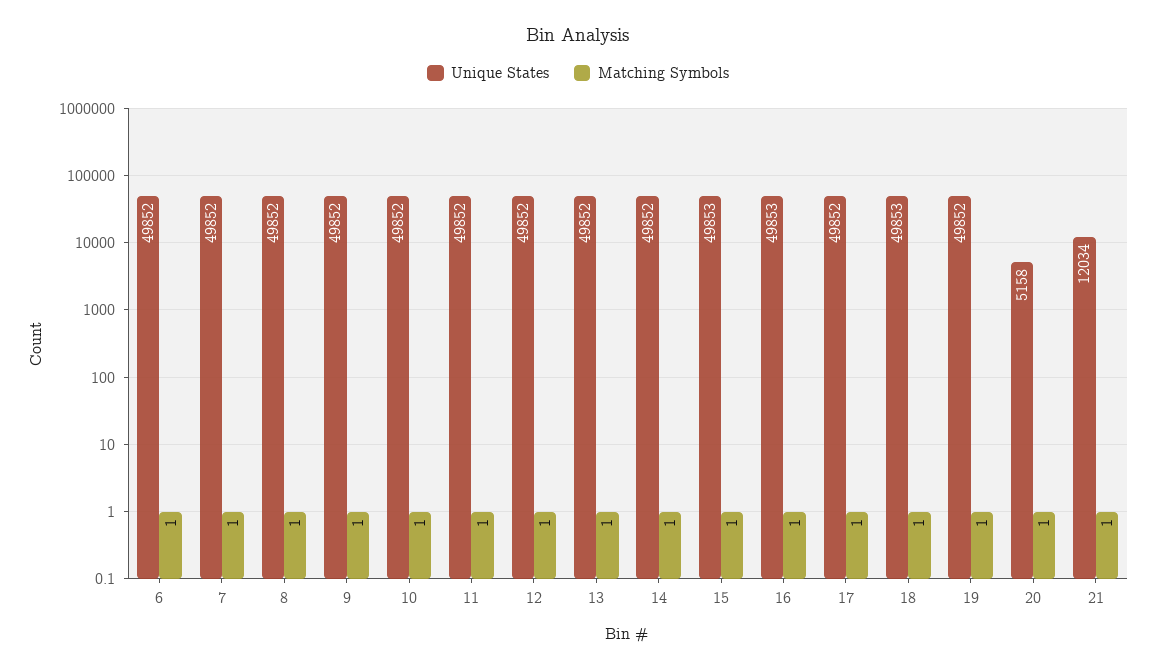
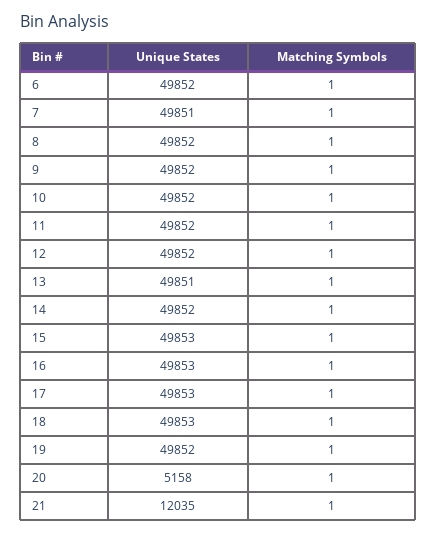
  {
    "Unique States": {
      "6": 49852,
-     "7": 49852,
+     "7": 49851,
      "8": 49852,
      "9": 49852,
      "10": 49852,
      "11": 49852,
      "12": 49852,
-     "13": 49852,
+     "13": 49851,
      "14": 49852,
      "15": 49853,
      "16": 49853,
-     "17": 49852,
+     "17": 49853,
      "18": 49853,
      "19": 49852,
      "20": 5158,
-     "21": 12034
+     "21": 12035
    },
    "Matching Symbols": {
      "6": 1,
      "7": 1,
      "8": 1,
      "9": 1,
      "10": 1,
      "11": 1,
      "12": 1,
      "13": 1,
      "14": 1,
      "15": 1,
      "16": 1,
      "17": 1,
      "18": 1,
      "19": 1,
      "20": 1,
      "21": 1
    }
  }

